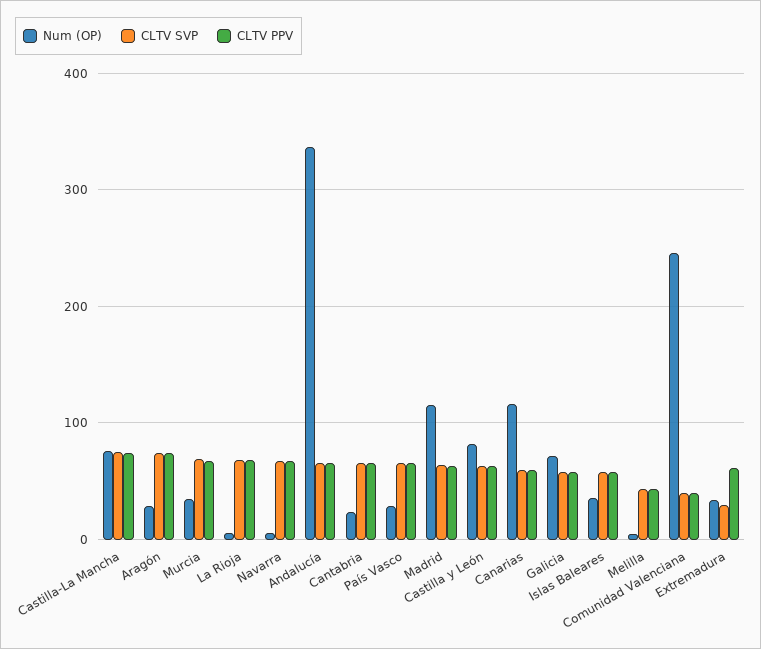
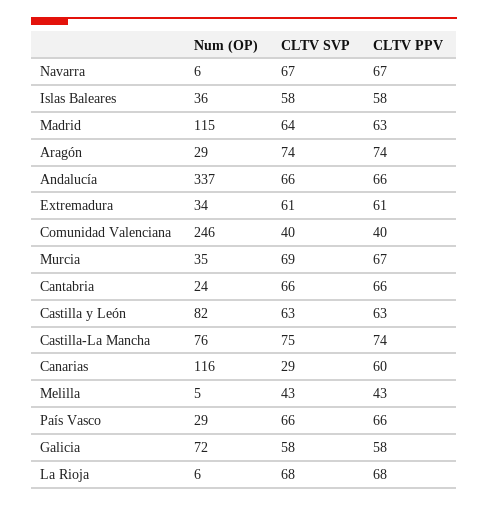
  {
    "Num (OP)": {
      "Castilla-La Mancha": 76,
      "Aragón": 29,
      "Murcia": 35,
      "La Rioja": 6,
      "Navarra": 6,
      "Andalucía": 337,
      "Cantabria": 24,
      "País Vasco": 29,
      "Madrid": 115,
      "Castilla y León": 82,
      "Canarias": 116,
      "Galicia": 72,
      "Islas Baleares": 36,
      "Melilla": 5,
      "Comunidad Valenciana": 246,
      "Extremadura": 34
    },
    "CLTV SVP": {
      "Castilla-La Mancha": 75,
      "Aragón": 74,
      "Murcia": 69,
      "La Rioja": 68,
      "Navarra": 67,
      "Andalucía": 66,
      "Cantabria": 66,
      "País Vasco": 66,
      "Madrid": 64,
      "Castilla y León": 63,
-     "Canarias": 60,
+     "Canarias": 29,
      "Galicia": 58,
      "Islas Baleares": 58,
      "Melilla": 43,
      "Comunidad Valenciana": 40,
-     "Extremadura": 30
+     "Extremadura": 61
    },
    "CLTV PPV": {
      "Castilla-La Mancha": 74,
      "Aragón": 74,
      "Murcia": 67,
      "La Rioja": 68,
      "Navarra": 67,
      "Andalucía": 66,
      "Cantabria": 66,
      "País Vasco": 66,
      "Madrid": 63,
      "Castilla y León": 63,
      "Canarias": 60,
      "Galicia": 58,
      "Islas Baleares": 58,
      "Melilla": 43,
      "Comunidad Valenciana": 40,
      "Extremadura": 61
    }
  }

